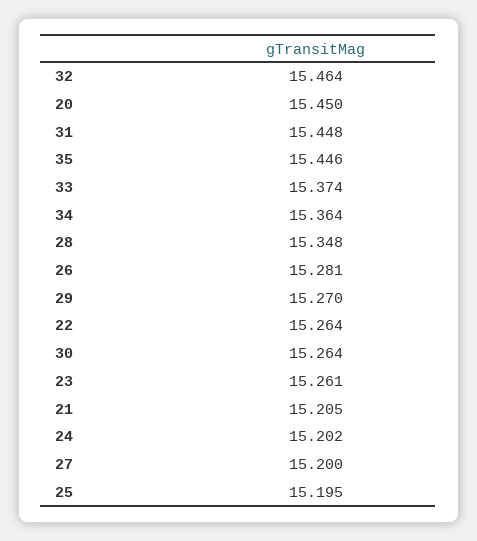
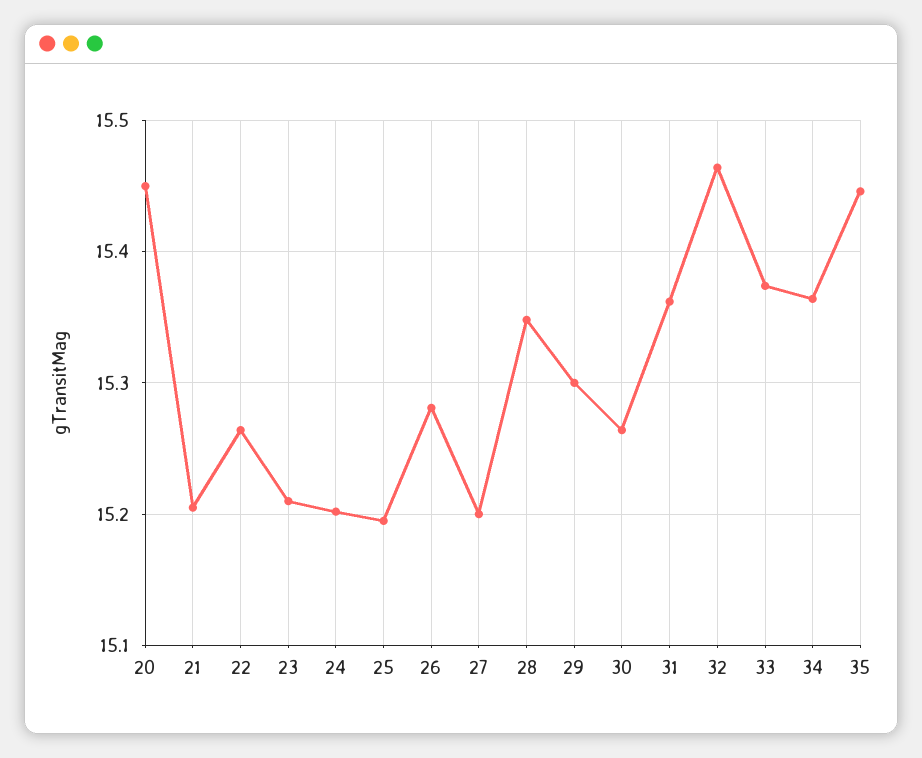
  {
    "32": 15.464,
    "20": 15.45,
-   "31": 15.448,
+   "31": 15.36,
    "35": 15.446,
    "33": 15.374,
    "34": 15.364,
    "28": 15.348,
    "26": 15.281,
-   "29": 15.27,
+   "29": 15.3,
    "22": 15.264,
    "30": 15.264,
-   "23": 15.261,
+   "23": 15.21,
    "21": 15.205,
    "24": 15.202,
    "27": 15.2,
    "25": 15.195
  }

